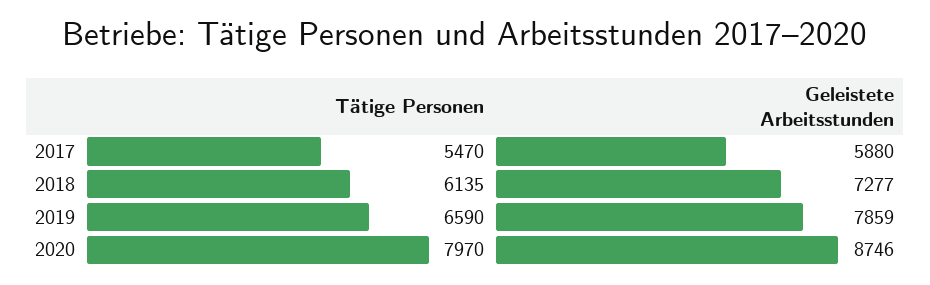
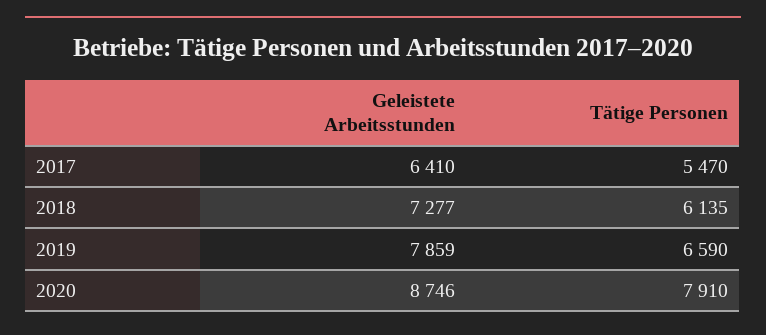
  {
    "Tätige Personen": {
      "2017": 5470,
      "2018": 6135,
      "2019": 6590,
-     "2020": 7970
+     "2020": 7910
    },
    "Geleistete Arbeitsstunden": {
-     "2017": 5880,
+     "2017": 6410,
      "2018": 7277,
      "2019": 7859,
      "2020": 8746
    }
  }

